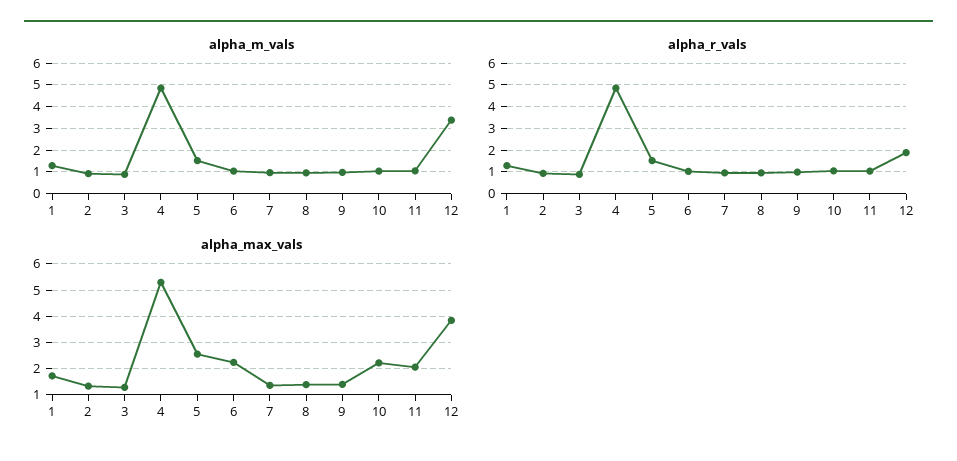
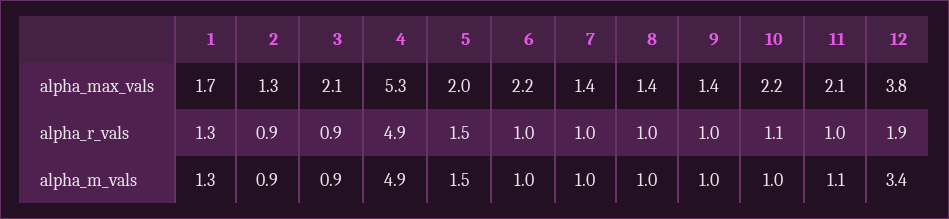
  {
    "alpha_m_vals": {
      "1": 1.3,
      "2": 0.9,
      "3": 0.9,
      "4": 4.9,
      "5": 1.5,
      "6": 1,
      "7": 1,
      "8": 1,
      "9": 1,
      "10": 1,
      "11": 1.1,
      "12": 3.4
    },
    "alpha_r_vals": {
      "1": 1.3,
      "2": 0.9,
      "3": 0.9,
      "4": 4.9,
      "5": 1.5,
      "6": 1,
      "7": 1,
      "8": 1,
      "9": 1,
      "10": 1.1,
      "11": 1,
      "12": 1.9
    },
    "alpha_max_vals": {
      "1": 1.7,
      "2": 1.3,
-     "3": 1.25,
+     "3": 2.1,
      "4": 5.3,
-     "5": 2.5,
+     "5": 2,
      "6": 2.2,
      "7": 1.4,
      "8": 1.4,
      "9": 1.4,
      "10": 2.2,
      "11": 2.1,
      "12": 3.8
    }
  }

